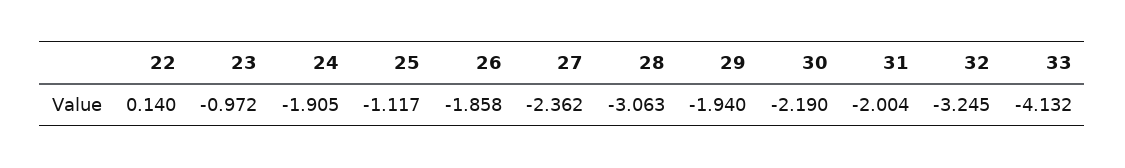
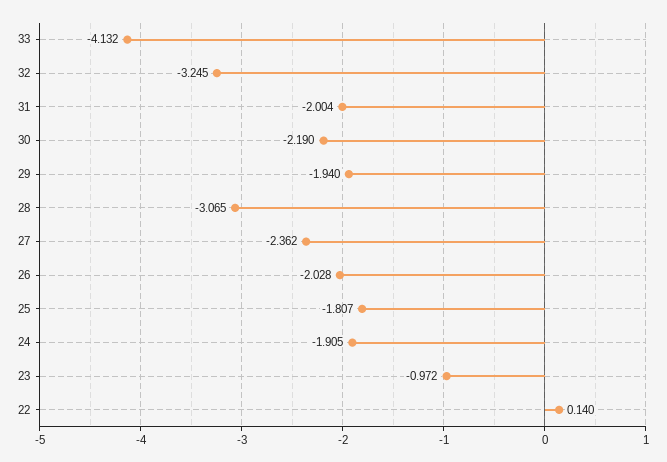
  {
    "22": 0.14,
    "23": -0.972,
    "24": -1.905,
-   "25": -1.117,
+   "25": -1.807,
-   "26": -1.858,
+   "26": -2.028,
    "27": -2.362,
-   "28": -3.063,
+   "28": -3.065,
    "29": -1.94,
    "30": -2.19,
    "31": -2.004,
    "32": -3.245,
    "33": -4.132
  }

